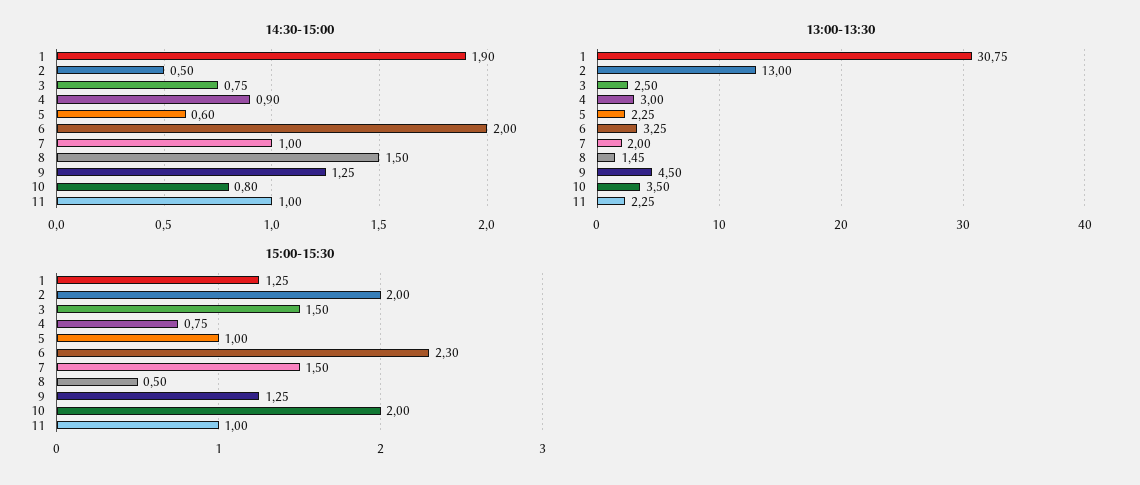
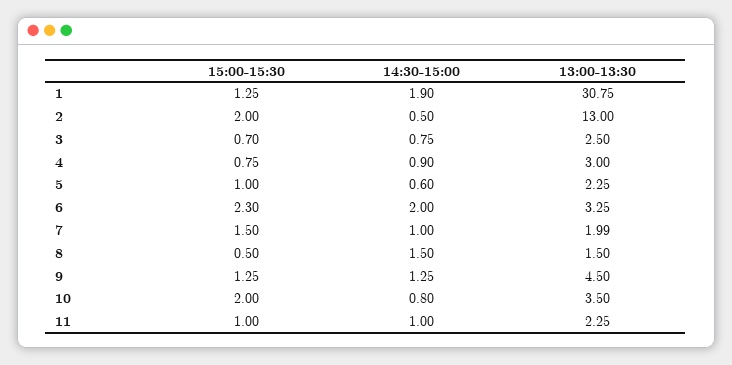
  {
    "14:30-15:00": {
      "1": 1.9,
      "2": 0.5,
      "3": 0.75,
      "4": 0.9,
      "5": 0.6,
      "6": 2,
      "7": 1,
      "8": 1.5,
      "9": 1.25,
      "10": 0.8,
      "11": 1
    },
    "13:00-13:30": {
      "1": 30.75,
      "2": 13,
      "3": 2.5,
      "4": 3,
      "5": 2.25,
      "6": 3.25,
-     "7": 2,
+     "7": 1.99,
-     "8": 1.45,
+     "8": 1.5,
      "9": 4.5,
      "10": 3.5,
      "11": 2.25
    },
    "15:00-15:30": {
      "1": 1.25,
      "2": 2,
-     "3": 1.5,
+     "3": 0.7,
      "4": 0.75,
      "5": 1,
      "6": 2.3,
      "7": 1.5,
      "8": 0.5,
      "9": 1.25,
      "10": 2,
      "11": 1
    }
  }

